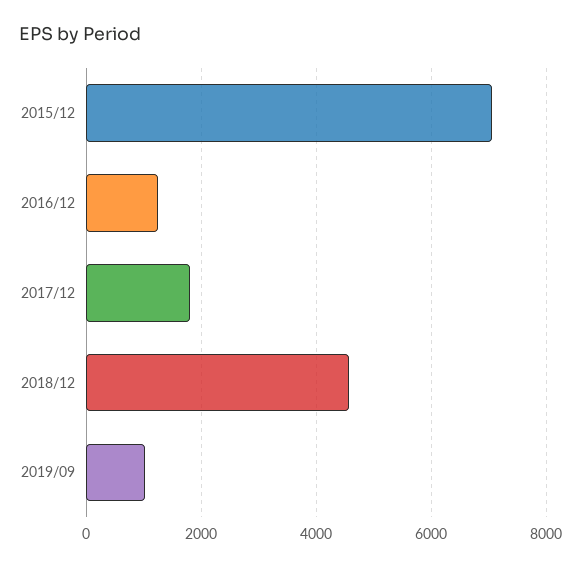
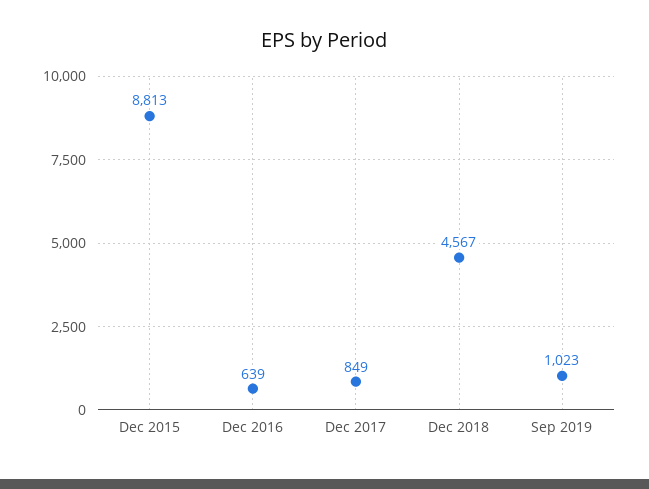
  {
-   "2015/12": 7000,
+   "2015/12": 8813,
-   "2016/12": 1200,
+   "2016/12": 639,
-   "2017/12": 1800,
+   "2017/12": 849,
    "2018/12": 4567,
    "2019/09": 1023
  }

